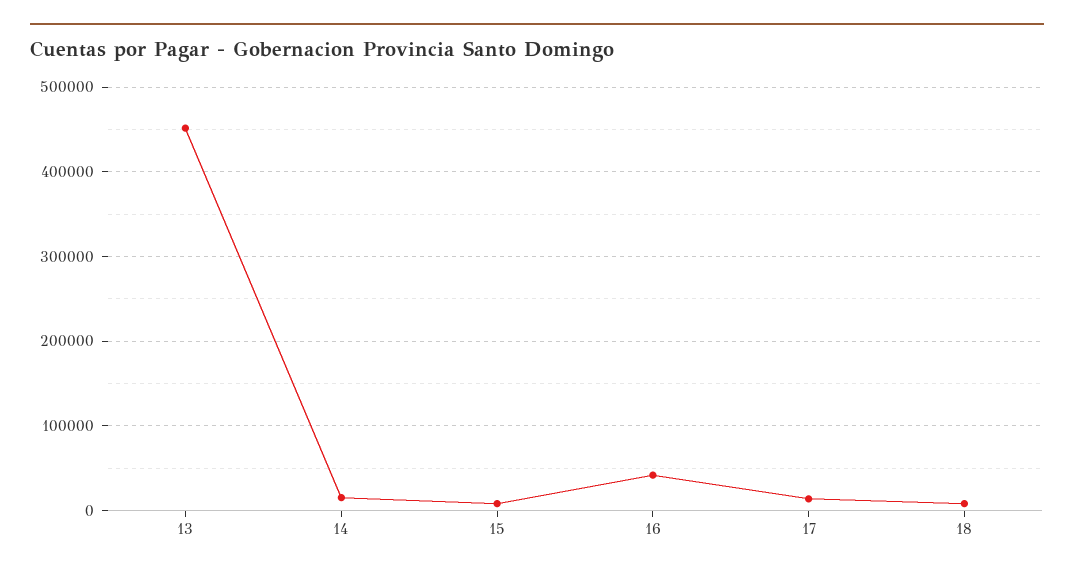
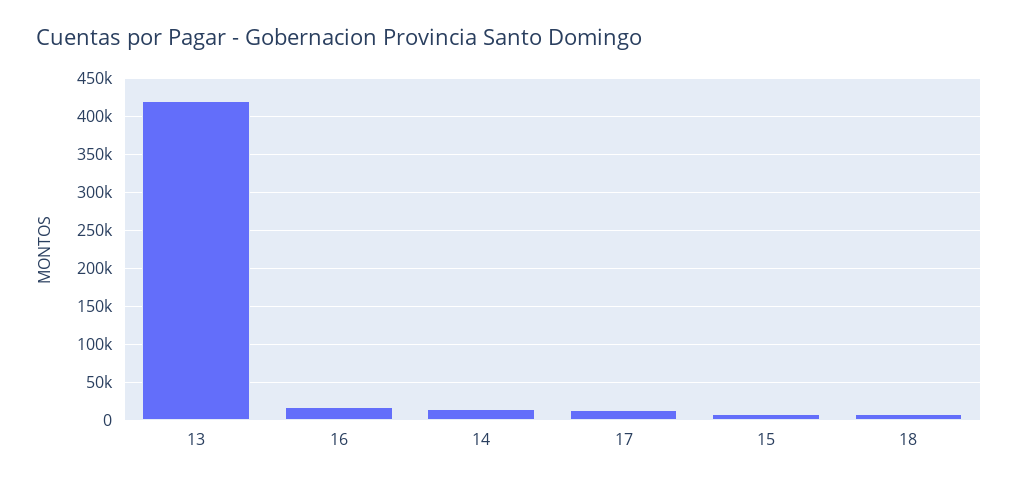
  {
-   "13": 450000,
+   "13": 420000,
    "14": 20000,
    "15": 10000,
-   "16": 40000,
+   "16": 20000,
    "17": 10000,
    "18": 10000
  }

